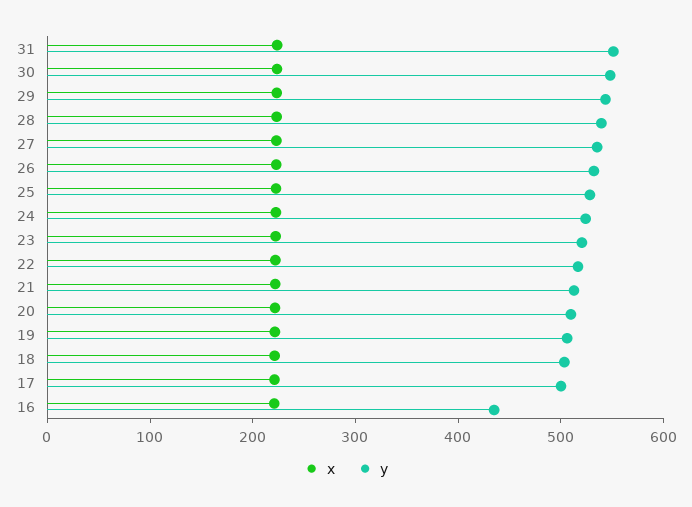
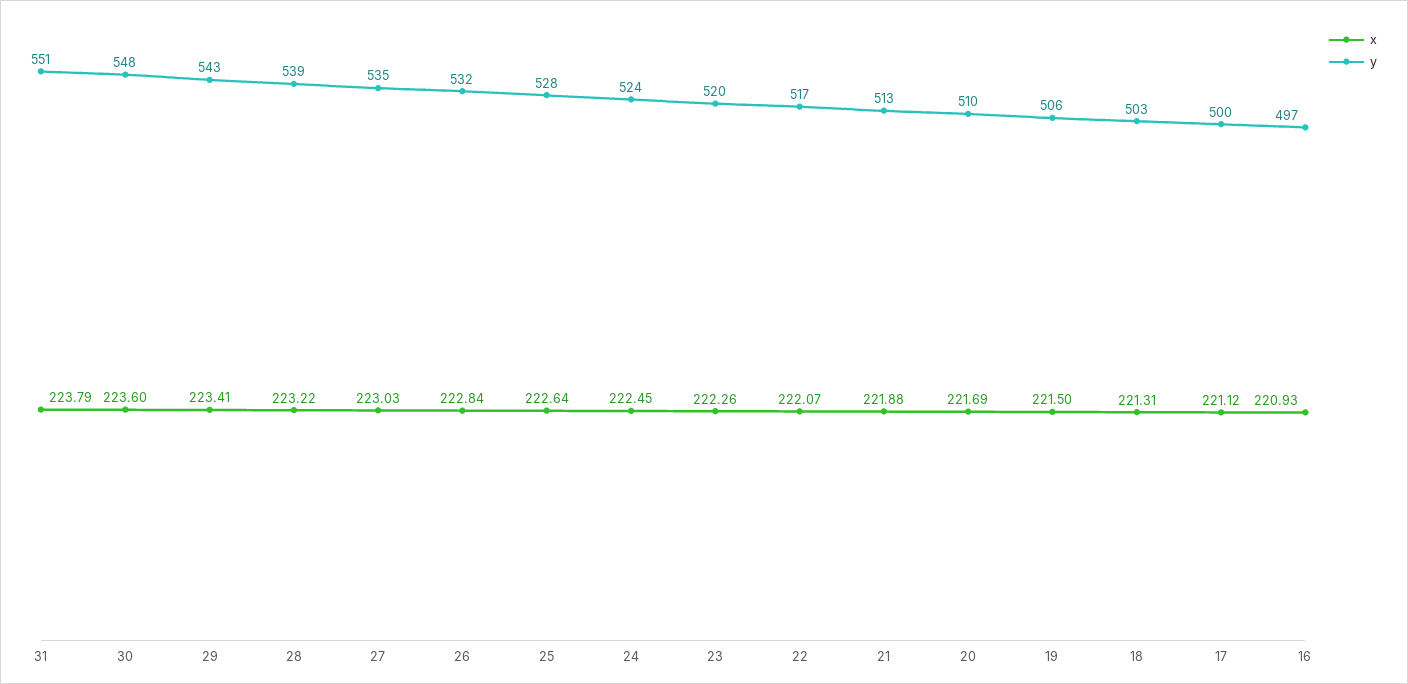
  {
    "x": {
      "31": 223.79,
      "30": 223.6,
      "29": 223.41,
      "28": 223.22,
      "27": 223.03,
      "26": 222.84,
      "25": 222.64,
      "24": 222.45,
      "23": 222.26,
      "22": 222.07,
      "21": 221.88,
      "20": 221.69,
      "19": 221.5,
      "18": 221.31,
      "17": 221.12,
      "16": 220.93
    },
    "y": {
      "31": 551,
      "30": 548,
      "29": 543,
      "28": 539,
      "27": 535,
      "26": 532,
      "25": 528,
      "24": 524,
      "23": 520,
      "22": 517,
      "21": 513,
      "20": 510,
      "19": 506,
      "18": 503,
      "17": 500,
-     "16": 440
+     "16": 497
    }
  }

